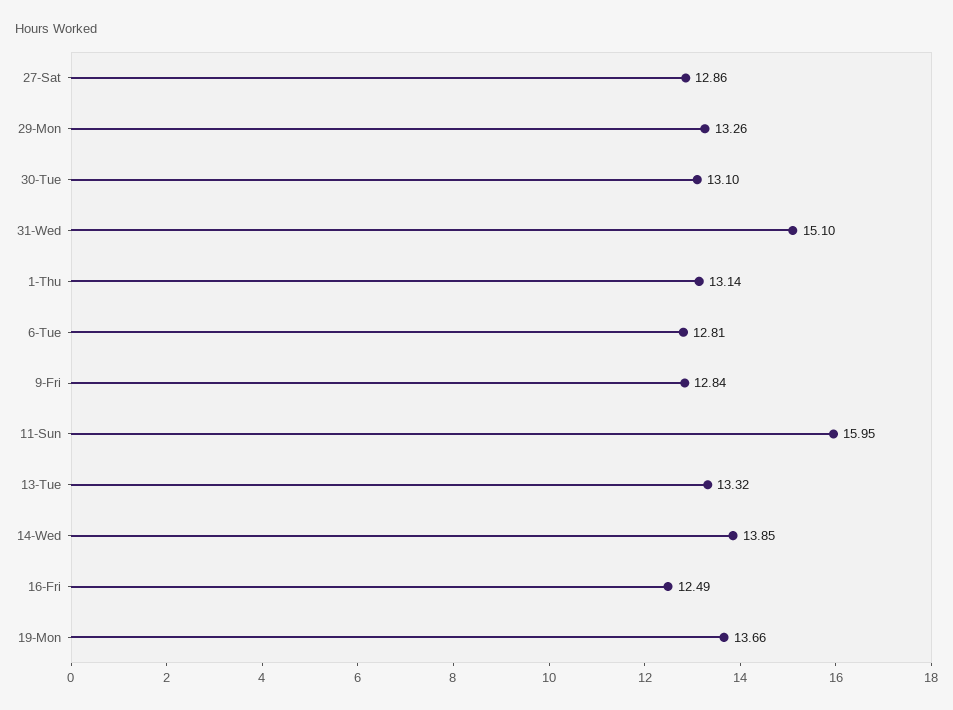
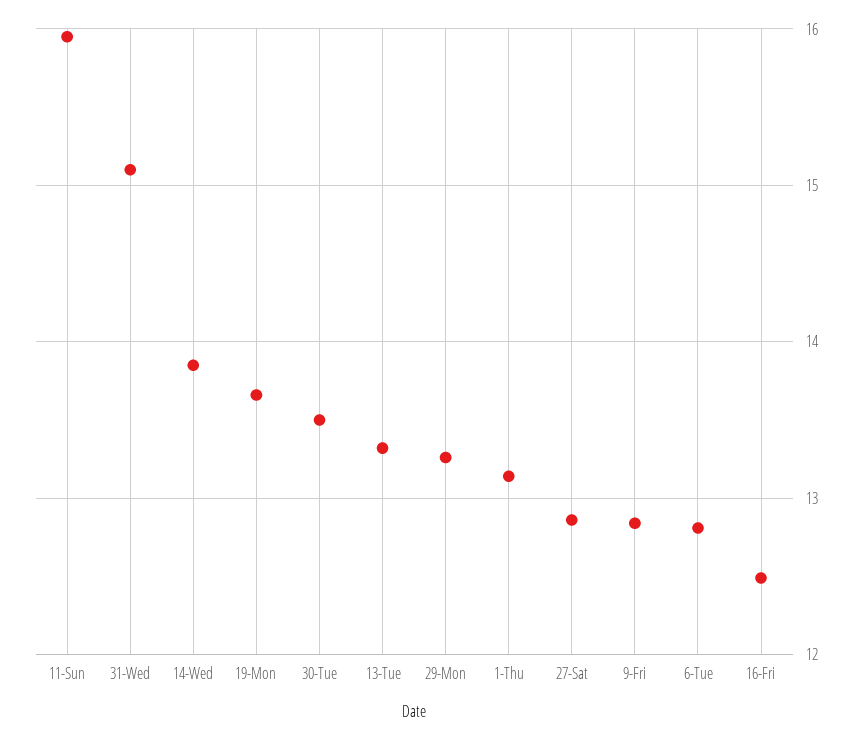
  {
    "27-Sat": 12.86,
    "29-Mon": 13.26,
-   "30-Tue": 13.1,
+   "30-Tue": 13.5,
    "31-Wed": 15.1,
    "1-Thu": 13.14,
    "6-Tue": 12.81,
    "9-Fri": 12.84,
    "11-Sun": 15.95,
    "13-Tue": 13.32,
    "14-Wed": 13.85,
    "16-Fri": 12.49,
    "19-Mon": 13.66
  }

